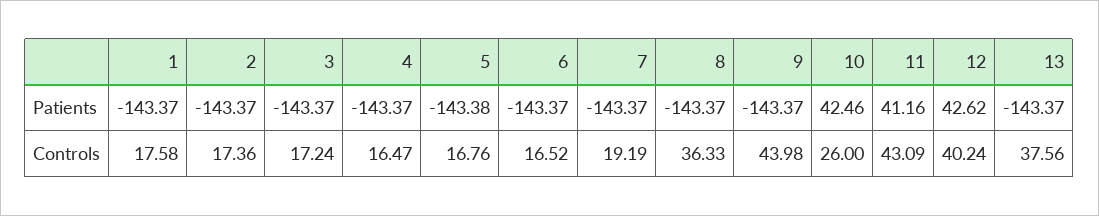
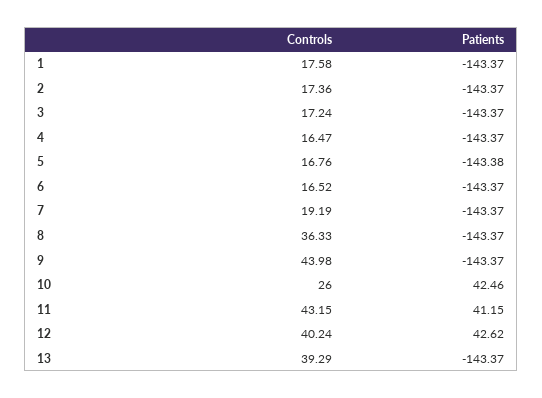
  {
    "1": {
      "Patients": -143.37,
      "Controls": 17.58
    },
    "2": {
      "Patients": -143.37,
      "Controls": 17.36
    },
    "3": {
      "Patients": -143.37,
      "Controls": 17.24
    },
    "4": {
      "Patients": -143.37,
      "Controls": 16.47
    },
    "5": {
      "Patients": -143.38,
      "Controls": 16.76
    },
    "6": {
      "Patients": -143.37,
      "Controls": 16.52
    },
    "7": {
      "Patients": -143.37,
      "Controls": 19.19
    },
    "8": {
      "Patients": -143.37,
      "Controls": 36.33
    },
    "9": {
      "Patients": -143.37,
      "Controls": 43.98
    },
    "10": {
      "Patients": 42.46,
      "Controls": 26
    },
    "11": {
-     "Patients": 41.16,
+     "Patients": 41.15,
-     "Controls": 43.09
+     "Controls": 43.15
    },
    "12": {
      "Patients": 42.62,
      "Controls": 40.24
    },
    "13": {
      "Patients": -143.37,
-     "Controls": 37.56
+     "Controls": 39.29
    }
  }

